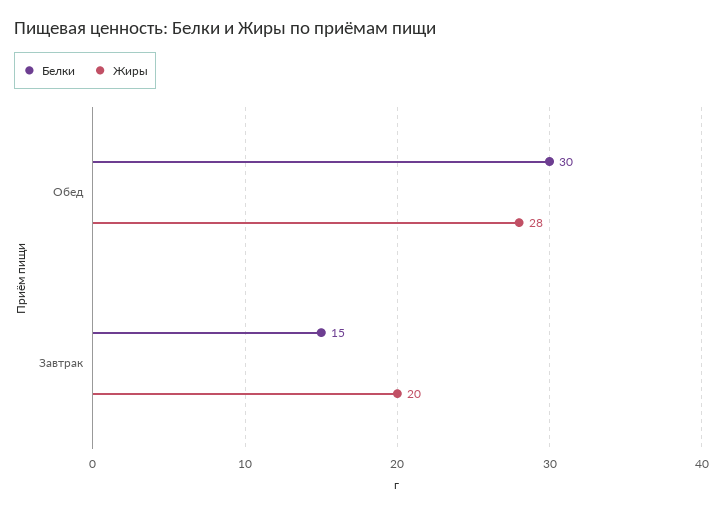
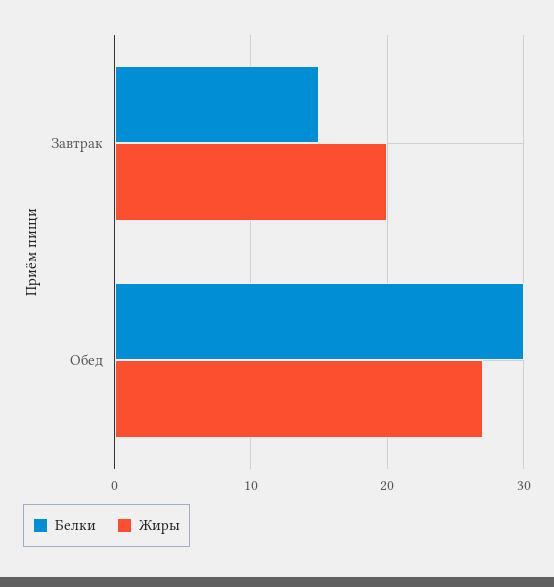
  {
    "Белки": {
      "Обед": 30,
      "Завтрак": 15
    },
    "Жиры": {
-     "Обед": 28,
+     "Обед": 27,
      "Завтрак": 20
    }
  }

